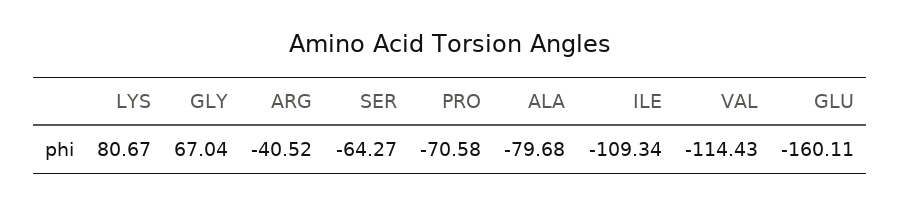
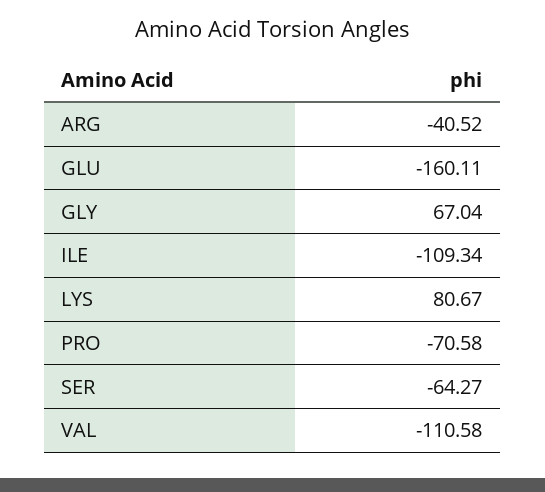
  {
    "LYS": 80.67,
    "GLY": 67.04,
    "ARG": -40.52,
    "SER": -64.27,
    "PRO": -70.58,
-   "ALA": -79.68,
    "ILE": -109.34,
-   "VAL": -114.43,
+   "VAL": -110.58,
    "GLU": -160.11
  }

